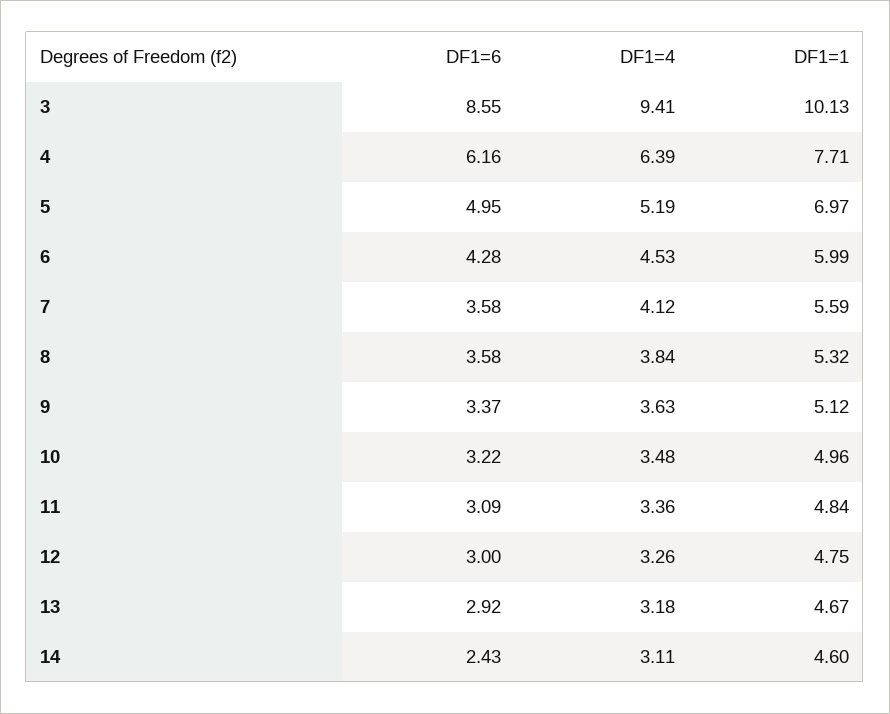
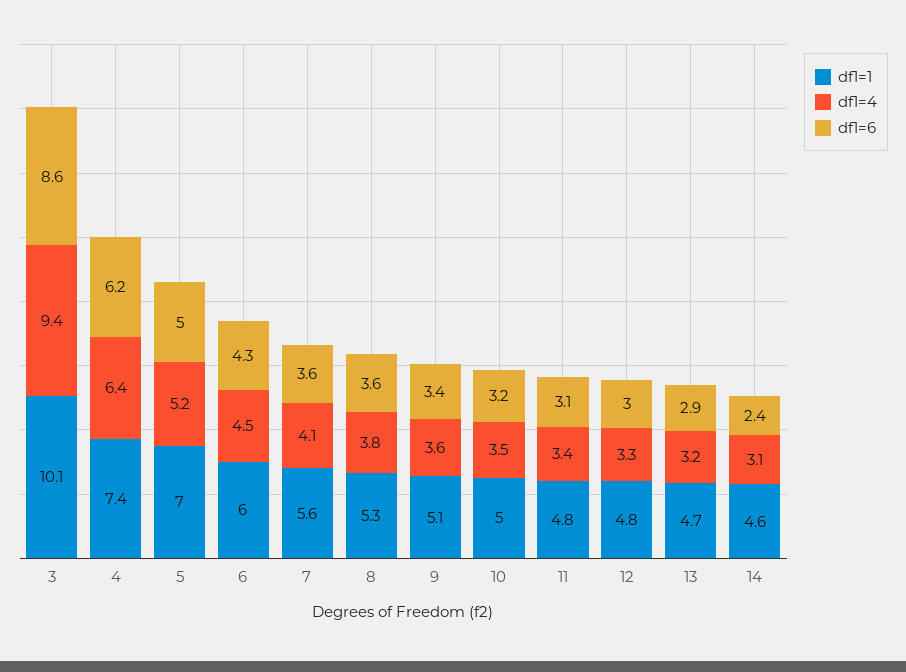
  {
    "DF1=6": {
      "3": 8.55,
      "4": 6.16,
      "5": 4.95,
      "6": 4.28,
      "7": 3.58,
      "8": 3.58,
      "9": 3.37,
      "10": 3.22,
      "11": 3.09,
      "12": 3,
      "13": 2.92,
      "14": 2.43
    },
    "DF1=4": {
      "3": 9.41,
      "4": 6.39,
      "5": 5.19,
      "6": 4.53,
      "7": 4.12,
      "8": 3.84,
      "9": 3.63,
      "10": 3.48,
      "11": 3.36,
      "12": 3.26,
      "13": 3.18,
      "14": 3.11
    },
    "DF1=1": {
      "3": 10.13,
-     "4": 7.71,
+     "4": 7.4,
      "5": 6.97,
      "6": 5.99,
      "7": 5.59,
      "8": 5.32,
      "9": 5.12,
      "10": 4.96,
      "11": 4.84,
      "12": 4.75,
      "13": 4.67,
      "14": 4.6
    }
  }

